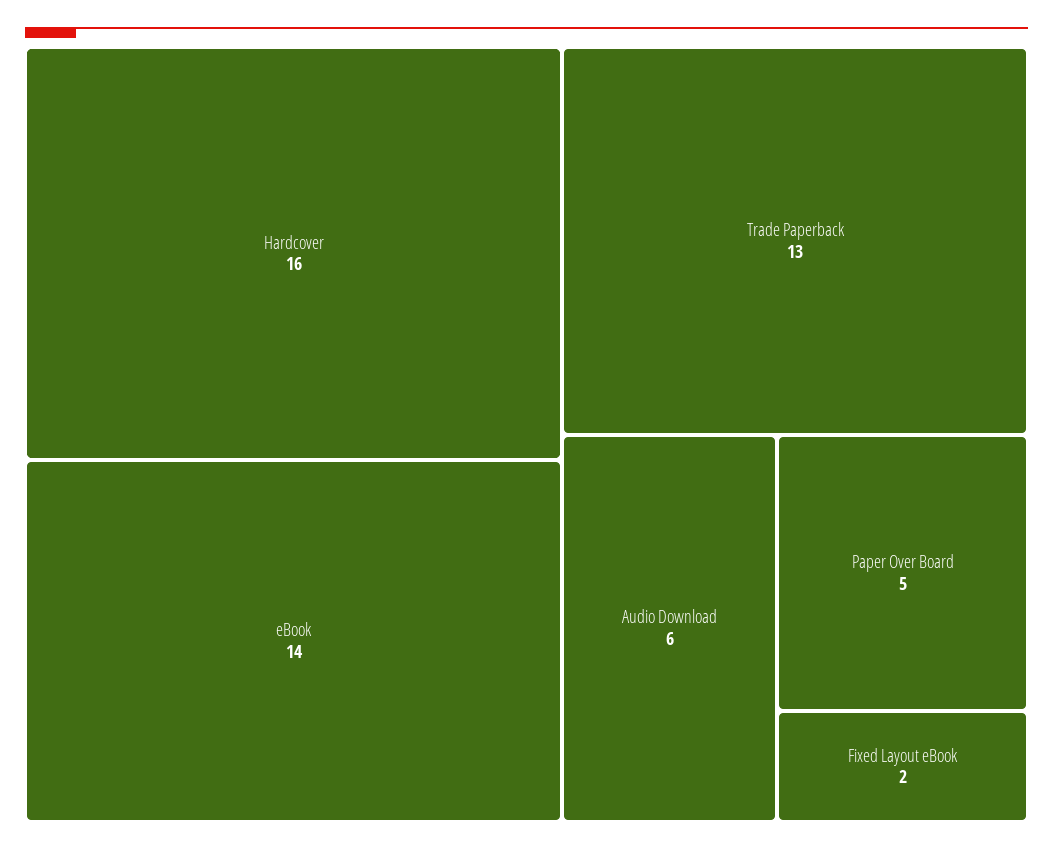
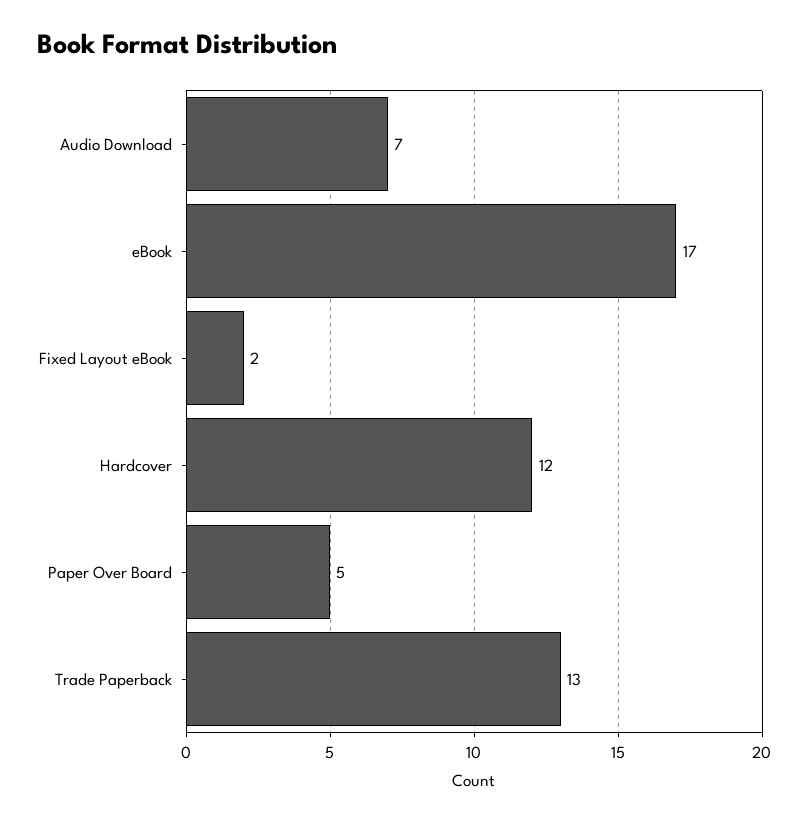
  {
-   "Hardcover": 16,
+   "Hardcover": 12,
-   "eBook": 14,
+   "eBook": 17,
    "Trade Paperback": 13,
-   "Audio Download": 6,
+   "Audio Download": 7,
    "Paper Over Board": 5,
    "Fixed Layout eBook": 2
  }

